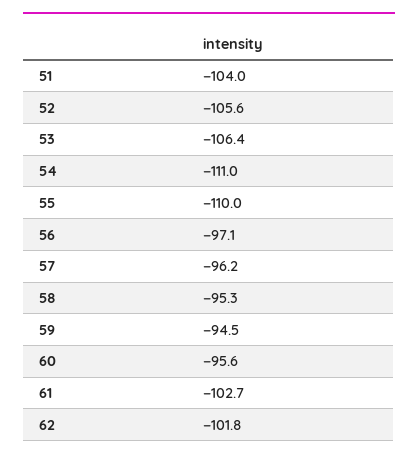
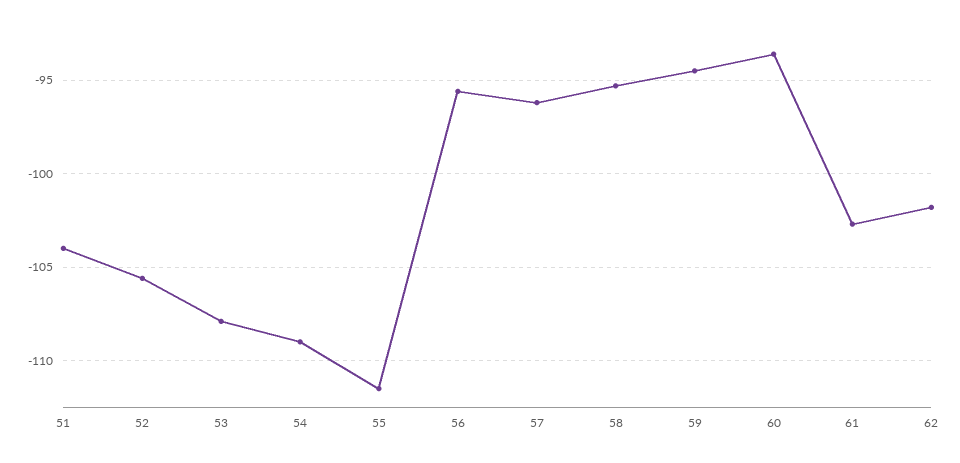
  {
    "51": -104,
    "52": -105.6,
-   "53": -106.4,
+   "53": -108,
-   "54": -111,
+   "54": -109,
-   "55": -110,
+   "55": -111.5,
-   "56": -97.1,
+   "56": -95.5,
    "57": -96.2,
    "58": -95.3,
    "59": -94.5,
-   "60": -95.6,
+   "60": -93.5,
    "61": -102.7,
    "62": -101.8
  }

